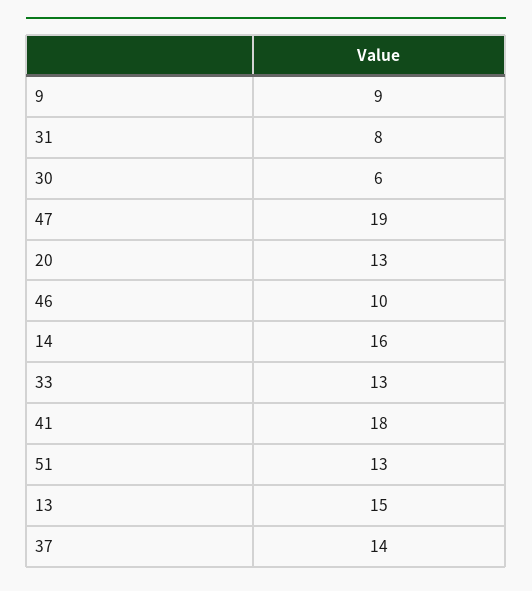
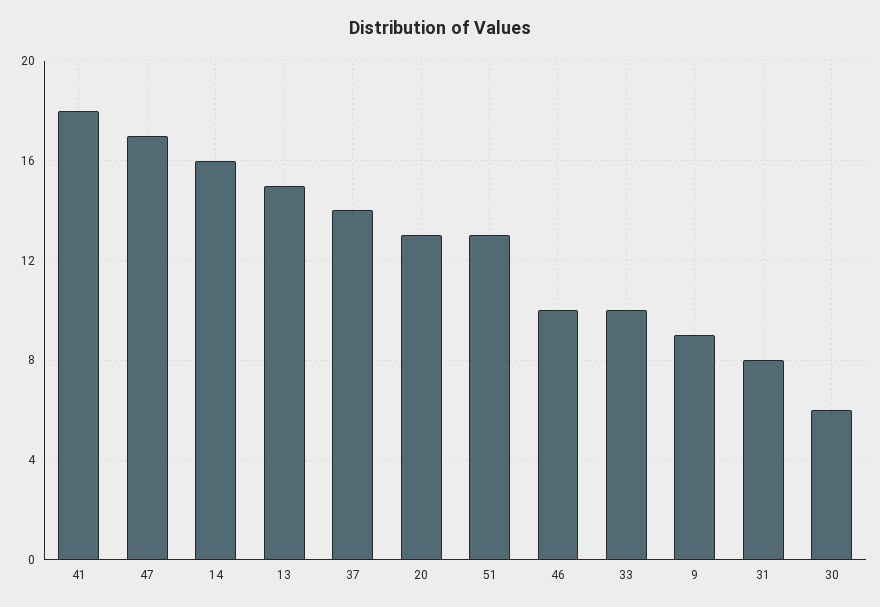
  {
    "9": 9,
    "31": 8,
    "30": 6,
-   "47": 19,
+   "47": 17,
    "20": 13,
    "46": 10,
    "14": 16,
-   "33": 13,
+   "33": 10,
    "41": 18,
    "51": 13,
    "13": 15,
    "37": 14
  }

